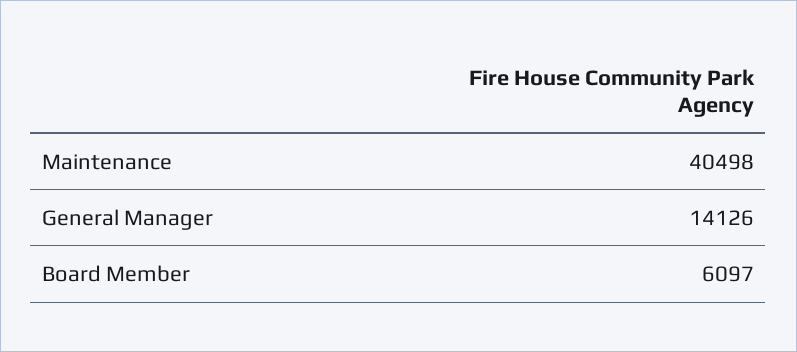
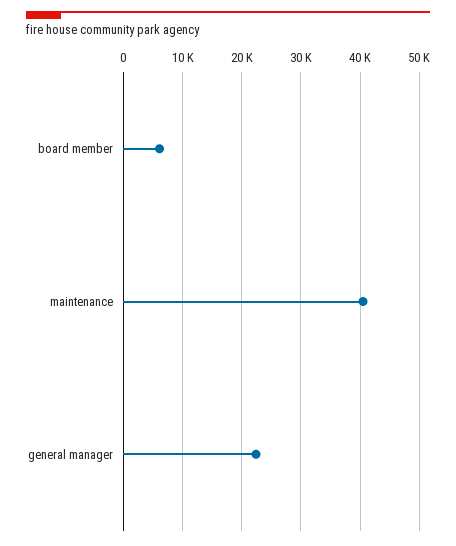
  {
    "Maintenance": 40498,
-   "General Manager": 14126,
+   "General Manager": 22000,
    "Board Member": 6097
  }

